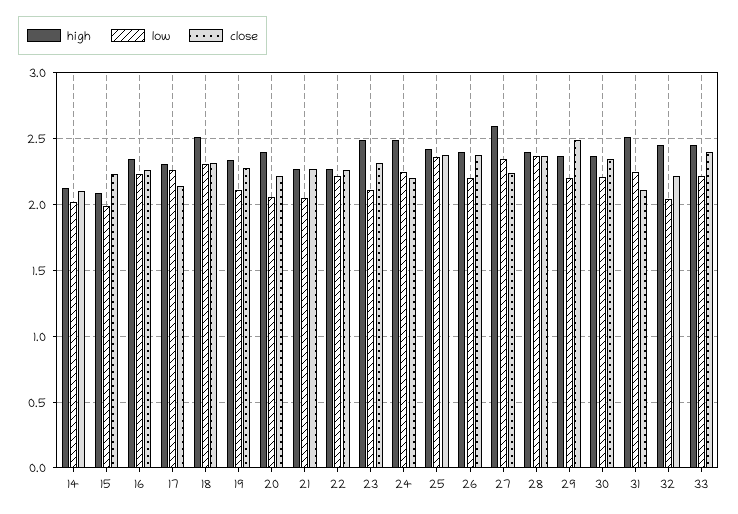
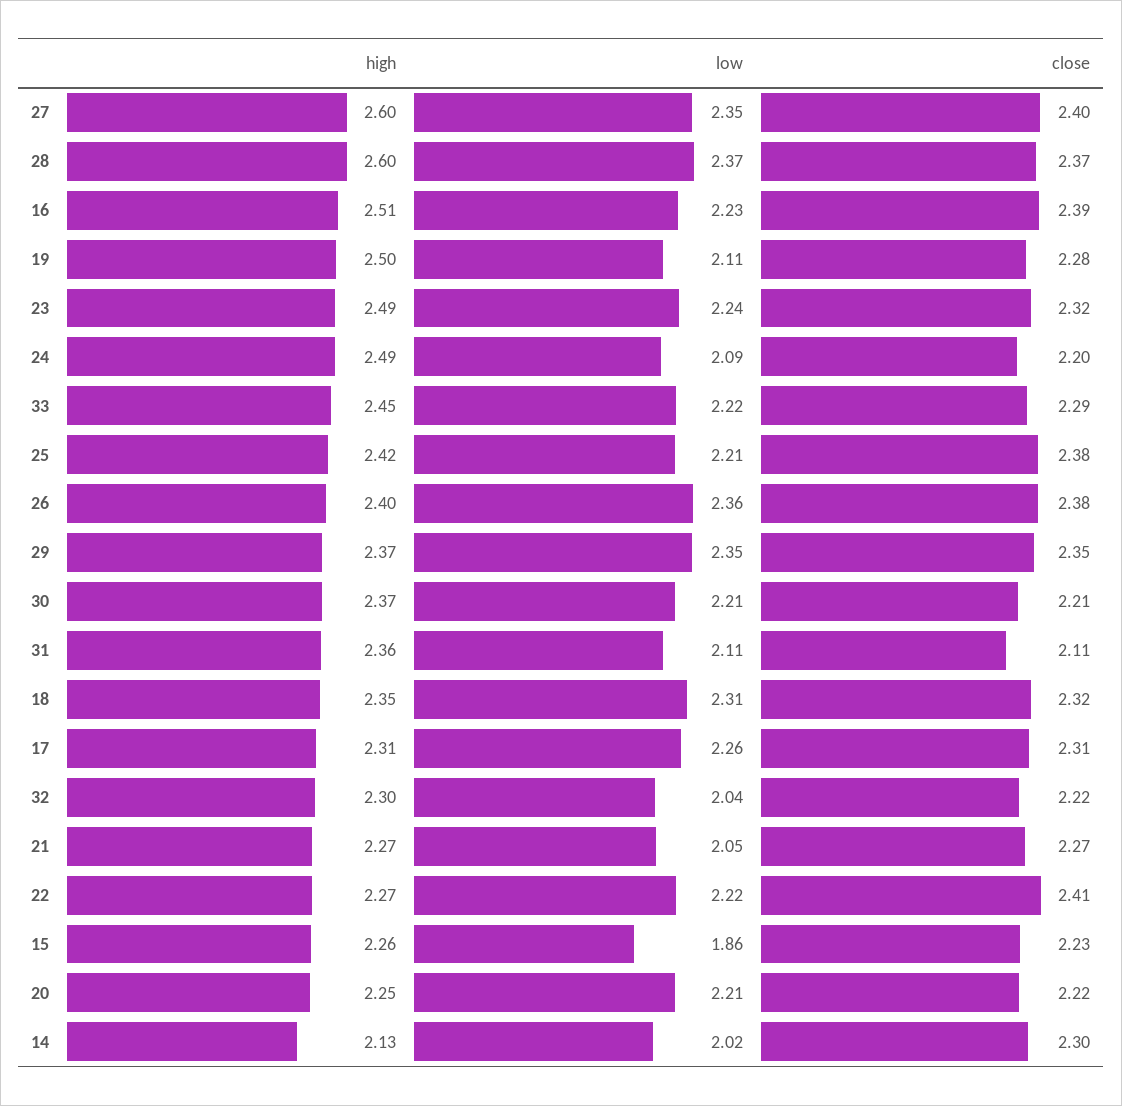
  {
    "high": {
      "14": 2.13,
-     "15": 2.1,
+     "15": 2.26,
-     "16": 2.35,
+     "16": 2.51,
      "17": 2.31,
-     "18": 2.5,
+     "18": 2.35,
-     "19": 2.35,
+     "19": 2.5,
-     "20": 2.4,
+     "20": 2.25,
      "21": 2.27,
      "22": 2.27,
      "23": 2.49,
      "24": 2.49,
      "25": 2.42,
      "26": 2.4,
      "27": 2.6,
-     "28": 2.4,
+     "28": 2.6,
      "29": 2.37,
      "30": 2.37,
-     "31": 2.5,
+     "31": 2.36,
-     "32": 2.45,
+     "32": 2.3,
      "33": 2.45
    },
    "low": {
      "14": 2.02,
-     "15": 2,
+     "15": 1.86,
      "16": 2.23,
      "17": 2.26,
      "18": 2.31,
      "19": 2.11,
-     "20": 2.05,
+     "20": 2.21,
      "21": 2.05,
      "22": 2.22,
-     "23": 2.1,
+     "23": 2.24,
-     "24": 2.25,
+     "24": 2.09,
-     "25": 2.35,
+     "25": 2.21,
-     "26": 2.2,
+     "26": 2.36,
      "27": 2.35,
      "28": 2.37,
-     "29": 2.2,
+     "29": 2.35,
      "30": 2.21,
-     "31": 2.25,
+     "31": 2.11,
      "32": 2.04,
      "33": 2.22
    },
    "close": {
-     "14": 2.1,
+     "14": 2.3,
      "15": 2.23,
-     "16": 2.25,
+     "16": 2.39,
-     "17": 2.15,
+     "17": 2.31,
      "18": 2.32,
      "19": 2.28,
      "20": 2.22,
      "21": 2.27,
-     "22": 2.25,
+     "22": 2.41,
      "23": 2.32,
      "24": 2.2,
      "25": 2.38,
      "26": 2.38,
-     "27": 2.25,
+     "27": 2.4,
      "28": 2.37,
-     "29": 2.5,
+     "29": 2.35,
-     "30": 2.35,
+     "30": 2.21,
      "31": 2.11,
      "32": 2.22,
-     "33": 2.4
+     "33": 2.29
    }
  }

